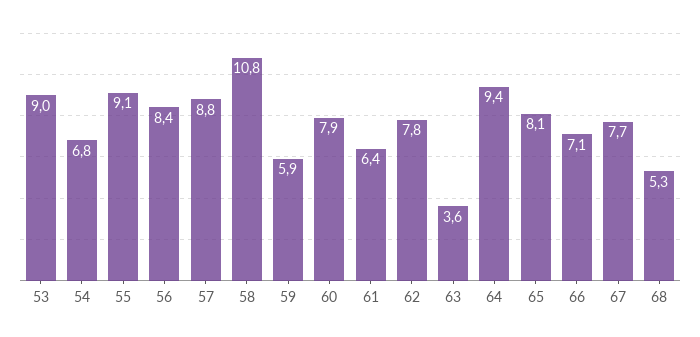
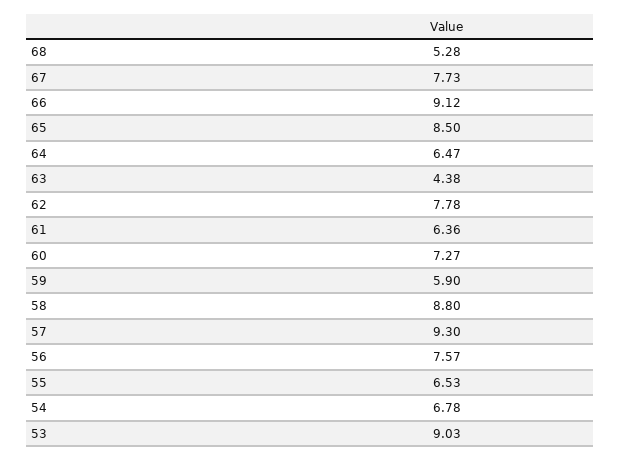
  {
    "53": 9.03,
    "54": 6.78,
-   "55": 9.1,
+   "55": 6.53,
-   "56": 8.4,
+   "56": 7.57,
-   "57": 8.8,
+   "57": 9.3,
-   "58": 10.8,
+   "58": 8.8,
    "59": 5.9,
-   "60": 7.9,
+   "60": 7.27,
    "61": 6.36,
    "62": 7.78,
-   "63": 3.6,
+   "63": 4.38,
-   "64": 9.4,
+   "64": 6.47,
-   "65": 8.1,
+   "65": 8.5,
-   "66": 7.1,
+   "66": 9.12,
    "67": 7.73,
    "68": 5.28
  }

